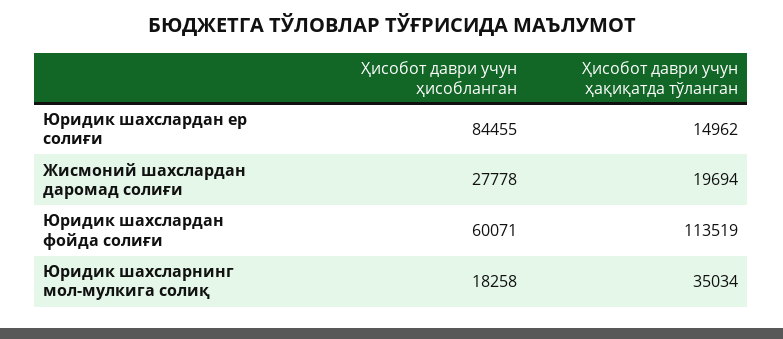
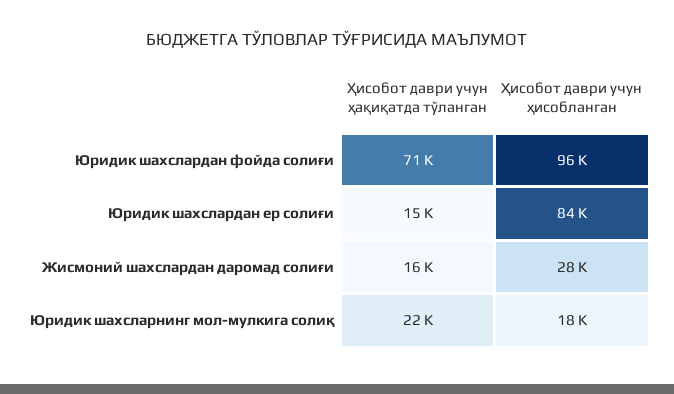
  {
    "Ҳисобот даври учун ҳисобланган": {
      "Юридик шахслардан ер солиғи": 84455,
      "Жисмоний шахслардан даромад солиғи": 27778,
-     "Юридик шахслардан фойда солиғи": 60071,
+     "Юридик шахслардан фойда солиғи": 96000,
      "Юридик шахсларнинг мол-мулкига солиқ": 18258
    },
    "Ҳисобот даври учун ҳақиқатда тўланган": {
      "Юридик шахслардан ер солиғи": 14962,
-     "Жисмоний шахслардан даромад солиғи": 19694,
+     "Жисмоний шахслардан даромад солиғи": 16000,
-     "Юридик шахслардан фойда солиғи": 113519,
+     "Юридик шахслардан фойда солиғи": 71000,
-     "Юридик шахсларнинг мол-мулкига солиқ": 35034
+     "Юридик шахсларнинг мол-мулкига солиқ": 22000
    }
  }

